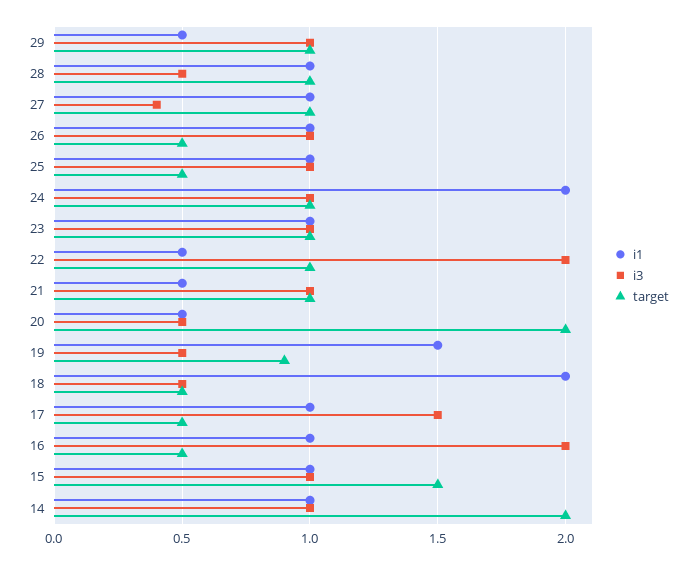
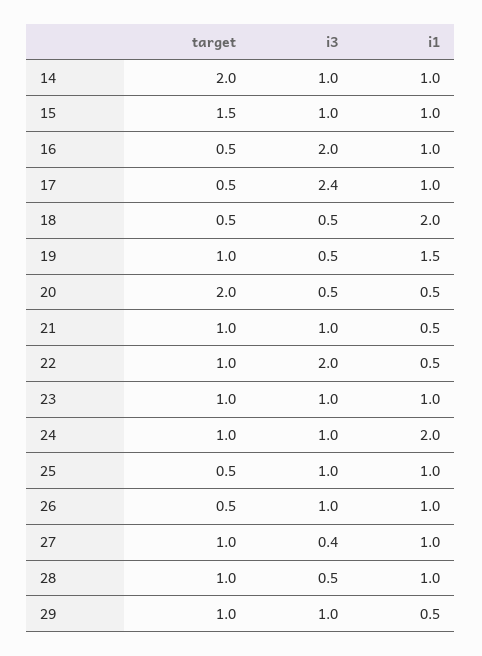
  {
    "i1": {
      "29": 0.5,
      "28": 1,
      "27": 1,
      "26": 1,
      "25": 1,
      "24": 2,
      "23": 1,
      "22": 0.5,
      "21": 0.5,
      "20": 0.5,
      "19": 1.5,
      "18": 2,
      "17": 1,
      "16": 1,
      "15": 1,
      "14": 1
    },
    "i3": {
      "29": 1,
      "28": 0.5,
      "27": 0.4,
      "26": 1,
      "25": 1,
      "24": 1,
      "23": 1,
      "22": 2,
      "21": 1,
      "20": 0.5,
      "19": 0.5,
      "18": 0.5,
-     "17": 1.5,
+     "17": 2.4,
      "16": 2,
      "15": 1,
      "14": 1
    },
    "target": {
      "29": 1,
      "28": 1,
      "27": 1,
      "26": 0.5,
      "25": 0.5,
      "24": 1,
      "23": 1,
      "22": 1,
      "21": 1,
      "20": 2,
-     "19": 0.9,
+     "19": 1,
      "18": 0.5,
      "17": 0.5,
      "16": 0.5,
      "15": 1.5,
      "14": 2
    }
  }

